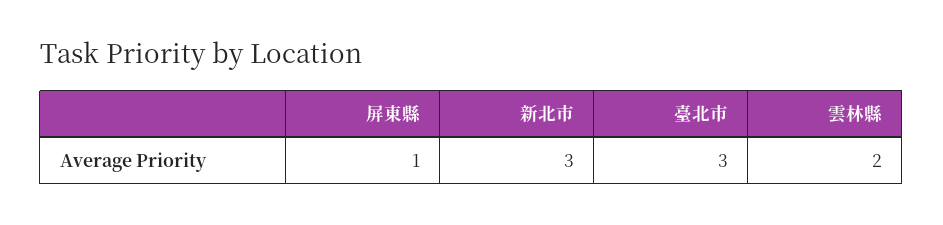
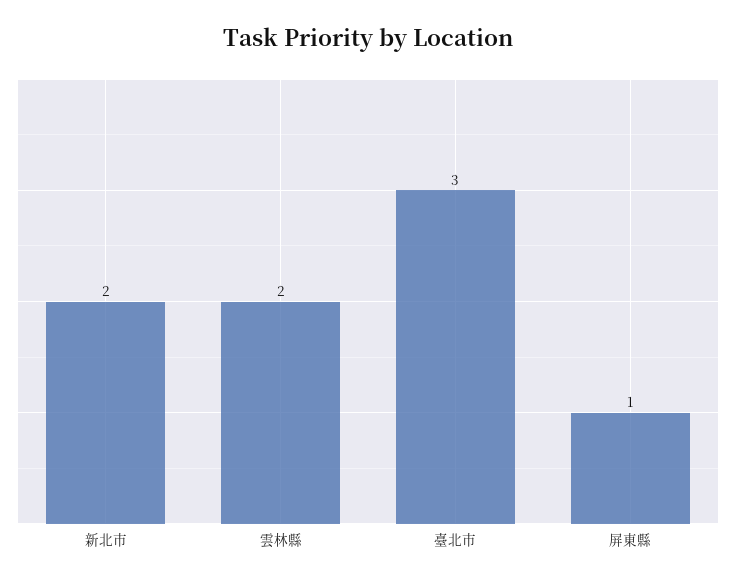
  {
    "屏東縣": 1,
-   "新北市": 3,
+   "新北市": 2,
    "臺北市": 3,
    "雲林縣": 2
  }

